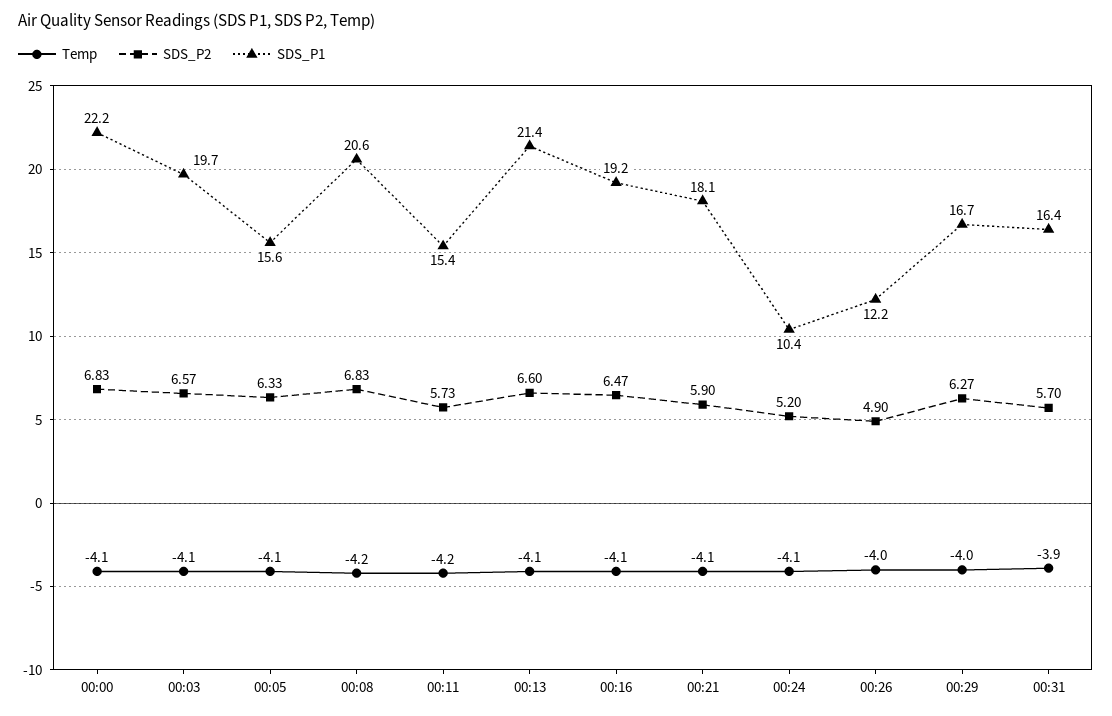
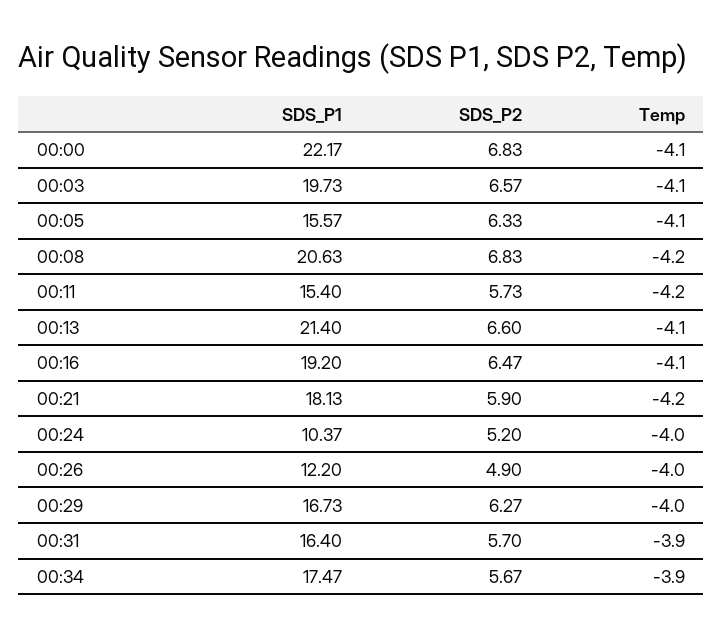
  {
    "Temp": {
      "00:00": -4.1,
      "00:03": -4.1,
      "00:05": -4.1,
      "00:08": -4.2,
      "00:11": -4.2,
      "00:13": -4.1,
      "00:16": -4.1,
-     "00:21": -4.1,
+     "00:21": -4.2,
-     "00:24": -4.1,
+     "00:24": -4,
      "00:26": -4,
      "00:29": -4,
-     "00:31": -3.9
+     "00:31": -3.9,
+     "00:34": -3.9
    },
    "SDS_P2": {
      "00:00": 6.83,
      "00:03": 6.57,
      "00:05": 6.33,
      "00:08": 6.83,
      "00:11": 5.73,
      "00:13": 6.6,
      "00:16": 6.47,
      "00:21": 5.9,
      "00:24": 5.2,
      "00:26": 4.9,
      "00:29": 6.27,
-     "00:31": 5.7
+     "00:31": 5.7,
+     "00:34": 5.67
    },
    "SDS_P1": {
      "00:00": 22.17,
      "00:03": 19.73,
      "00:05": 15.57,
      "00:08": 20.63,
      "00:11": 15.4,
      "00:13": 21.4,
      "00:16": 19.2,
      "00:21": 18.13,
      "00:24": 10.37,
      "00:26": 12.2,
      "00:29": 16.73,
-     "00:31": 16.4
+     "00:31": 16.4,
+     "00:34": 17.47
    }
  }

